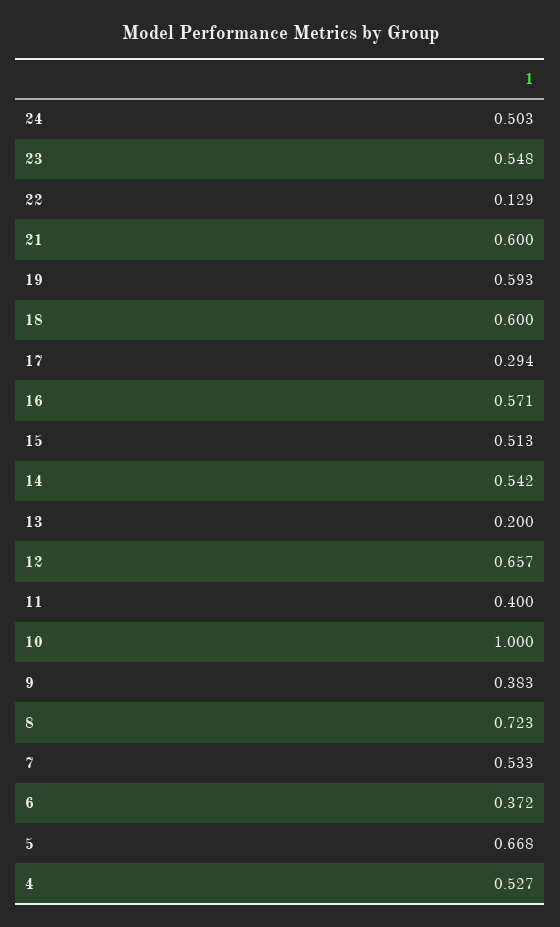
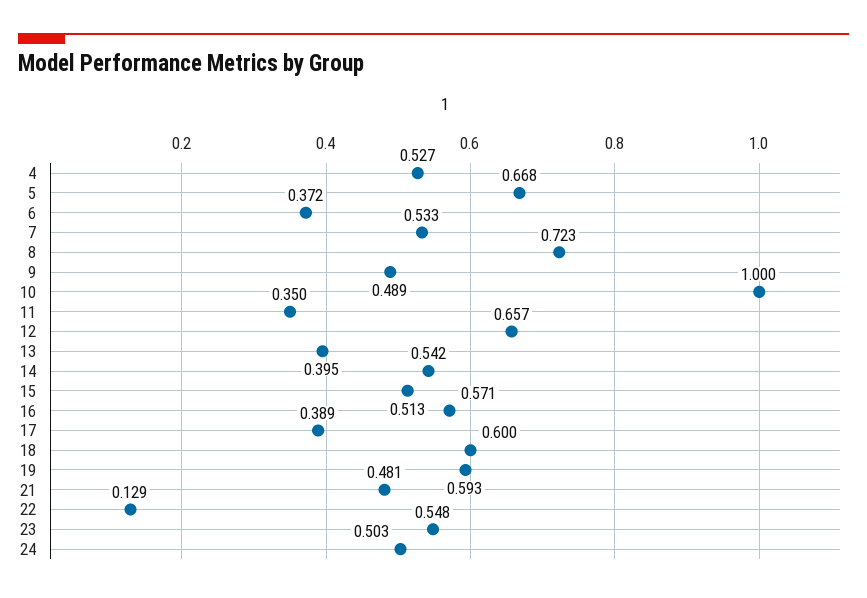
  {
    "24": 0.503,
    "23": 0.548,
    "22": 0.129,
-   "21": 0.6,
+   "21": 0.481,
    "19": 0.593,
    "18": 0.6,
-   "17": 0.294,
+   "17": 0.389,
    "16": 0.571,
    "15": 0.513,
    "14": 0.542,
-   "13": 0.2,
+   "13": 0.395,
    "12": 0.657,
-   "11": 0.4,
+   "11": 0.35,
    "10": 1,
-   "9": 0.383,
+   "9": 0.489,
    "8": 0.723,
    "7": 0.533,
    "6": 0.372,
    "5": 0.668,
    "4": 0.527
  }

